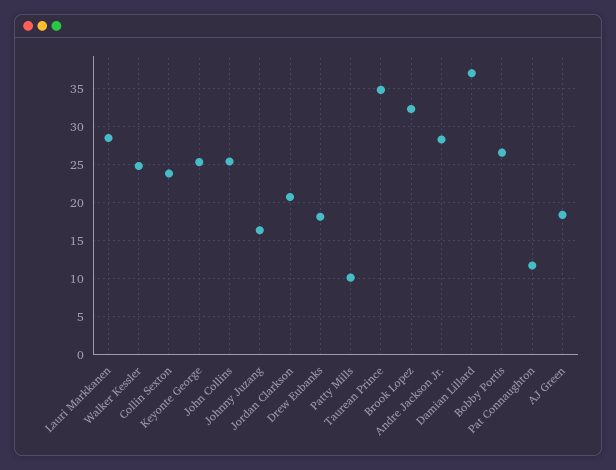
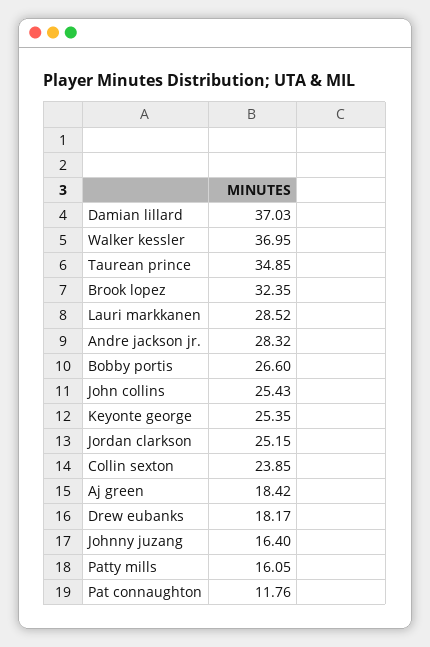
  {
    "Lauri Markkanen": 28.52,
-   "Walker Kessler": 25,
+   "Walker Kessler": 36.95,
    "Collin Sexton": 23.85,
    "Keyonte George": 25.35,
    "John Collins": 25.43,
    "Johnny Juzang": 16.4,
-   "Jordan Clarkson": 21,
+   "Jordan Clarkson": 25.15,
    "Drew Eubanks": 18.17,
-   "Patty Mills": 10,
+   "Patty Mills": 16.05,
    "Taurean Prince": 34.85,
    "Brook Lopez": 32.35,
    "Andre Jackson Jr.": 28.32,
    "Damian Lillard": 37.03,
    "Bobby Portis": 26.6,
    "Pat Connaughton": 11.76,
    "AJ Green": 18.42
  }

